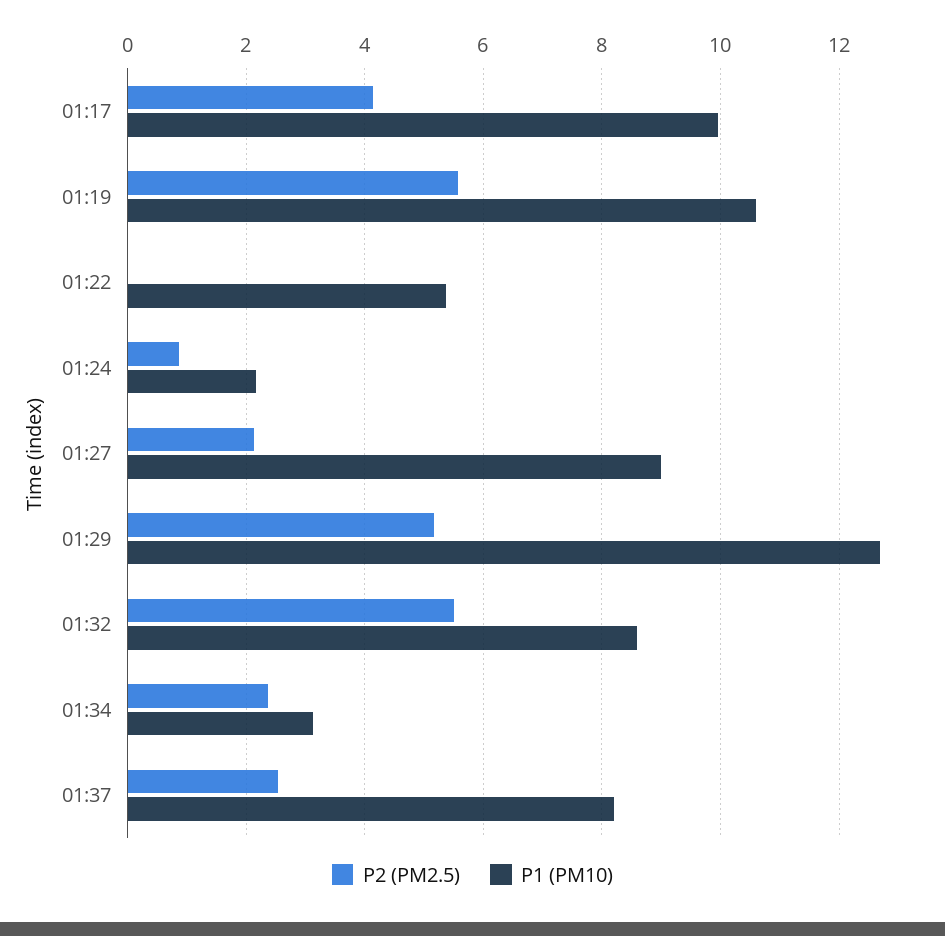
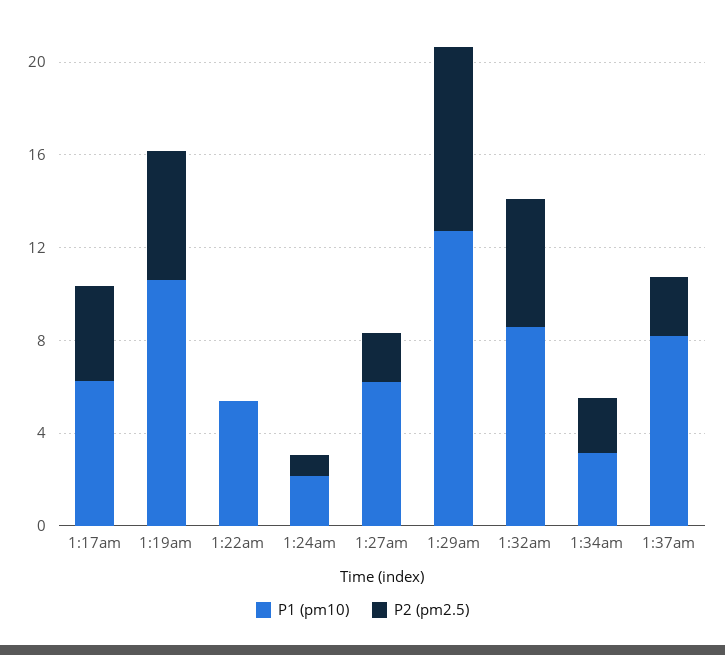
  {
    "P2 (PM2.5)": {
      "01:17": 4.2,
      "01:19": 5.6,
      "01:22": 0,
      "01:24": 0.8,
      "01:27": 2.2,
-     "01:29": 5.2,
+     "01:29": 8,
      "01:32": 5.6,
      "01:34": 2.4,
      "01:37": 2.6
    },
    "P1 (PM10)": {
-     "01:17": 10,
+     "01:17": 6,
      "01:19": 10.6,
      "01:22": 5.4,
      "01:24": 2.2,
-     "01:27": 9,
+     "01:27": 6,
      "01:29": 12.8,
      "01:32": 8.6,
      "01:34": 3.2,
      "01:37": 8.2
    }
  }

